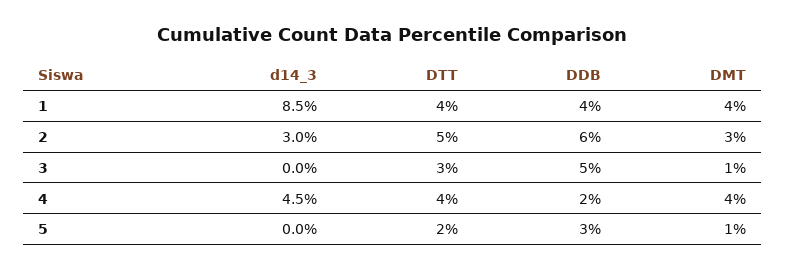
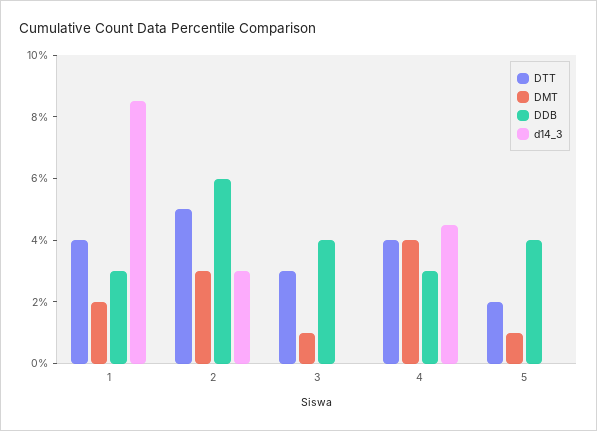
  {
    "d14_3": {
      "1": 8.5,
      "2": 3,
      "3": 0,
      "4": 4.5,
      "5": 0
    },
    "DTT": {
      "1": 4,
      "2": 5,
      "3": 3,
      "4": 4,
      "5": 2
    },
    "DDB": {
-     "1": 4,
+     "1": 3,
      "2": 6,
-     "3": 5,
+     "3": 4,
-     "4": 2,
+     "4": 3,
-     "5": 3
+     "5": 4
    },
    "DMT": {
-     "1": 4,
+     "1": 2,
      "2": 3,
      "3": 1,
      "4": 4,
      "5": 1
    }
  }

